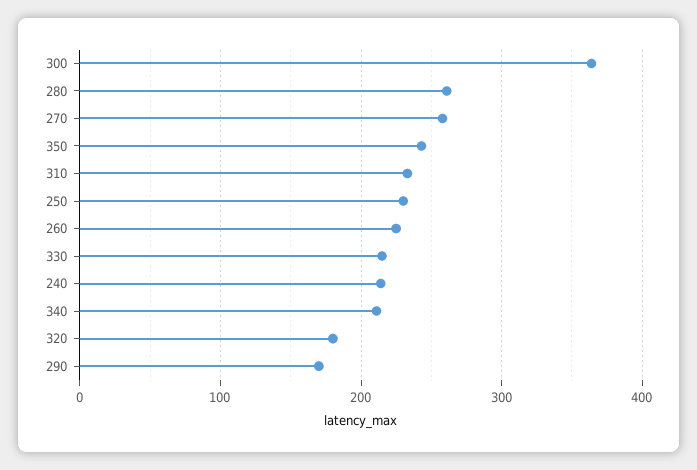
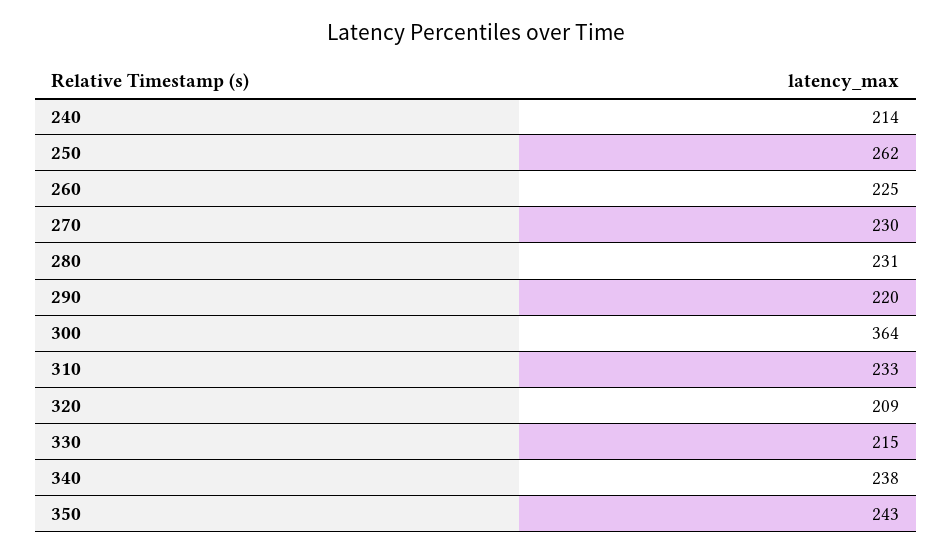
  {
    "300": 364,
-   "280": 260,
+   "280": 231,
-   "270": 260,
+   "270": 230,
    "350": 243,
    "310": 233,
-   "250": 230,
+   "250": 262,
    "260": 225,
    "330": 215,
    "240": 214,
-   "340": 210,
+   "340": 238,
-   "320": 180,
+   "320": 209,
-   "290": 170
+   "290": 220
  }

